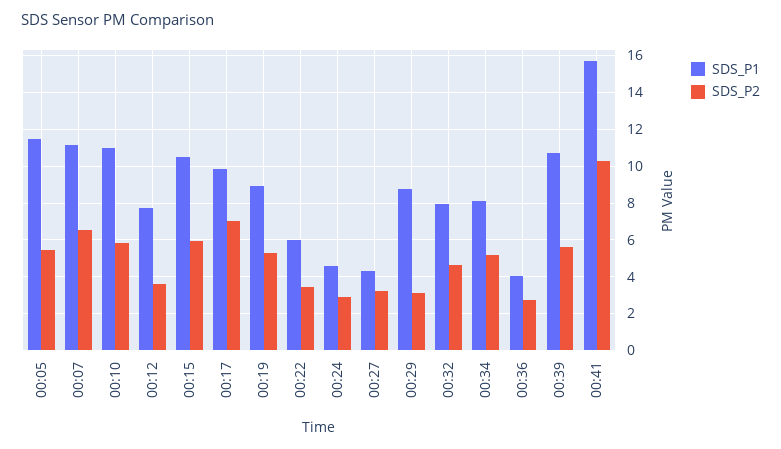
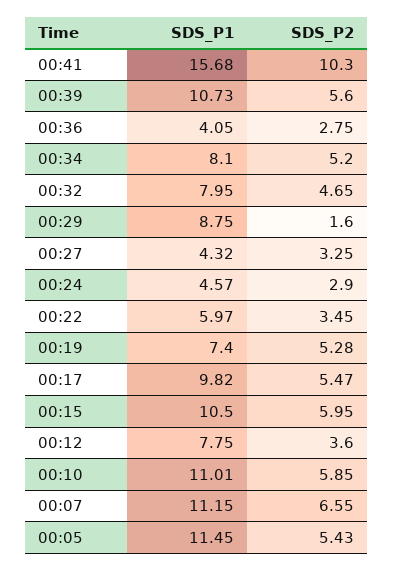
  {
    "SDS_P1": {
      "00:05": 11.45,
      "00:07": 11.15,
      "00:10": 11.01,
      "00:12": 7.75,
      "00:15": 10.5,
      "00:17": 9.82,
-     "00:19": 9,
+     "00:19": 7.4,
      "00:22": 5.97,
      "00:24": 4.57,
      "00:27": 4.32,
      "00:29": 8.75,
      "00:32": 7.95,
      "00:34": 8.1,
      "00:36": 4.05,
      "00:39": 10.73,
      "00:41": 15.68
    },
    "SDS_P2": {
      "00:05": 5.43,
      "00:07": 6.55,
      "00:10": 5.85,
      "00:12": 3.6,
      "00:15": 5.95,
-     "00:17": 7,
+     "00:17": 5.47,
      "00:19": 5.28,
      "00:22": 3.45,
      "00:24": 2.9,
      "00:27": 3.25,
-     "00:29": 3,
+     "00:29": 1.6,
      "00:32": 4.65,
      "00:34": 5.2,
      "00:36": 2.75,
      "00:39": 5.6,
      "00:41": 10.3
    }
  }

